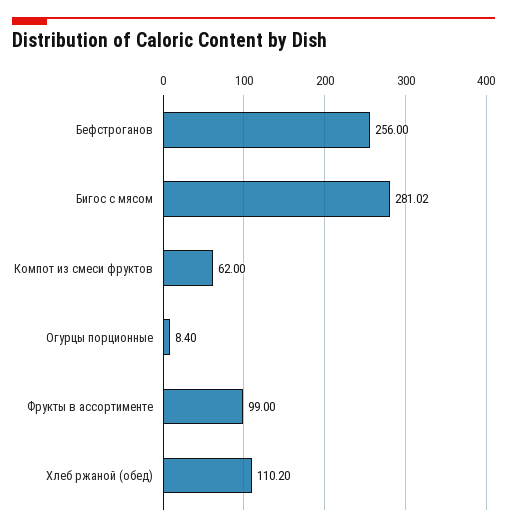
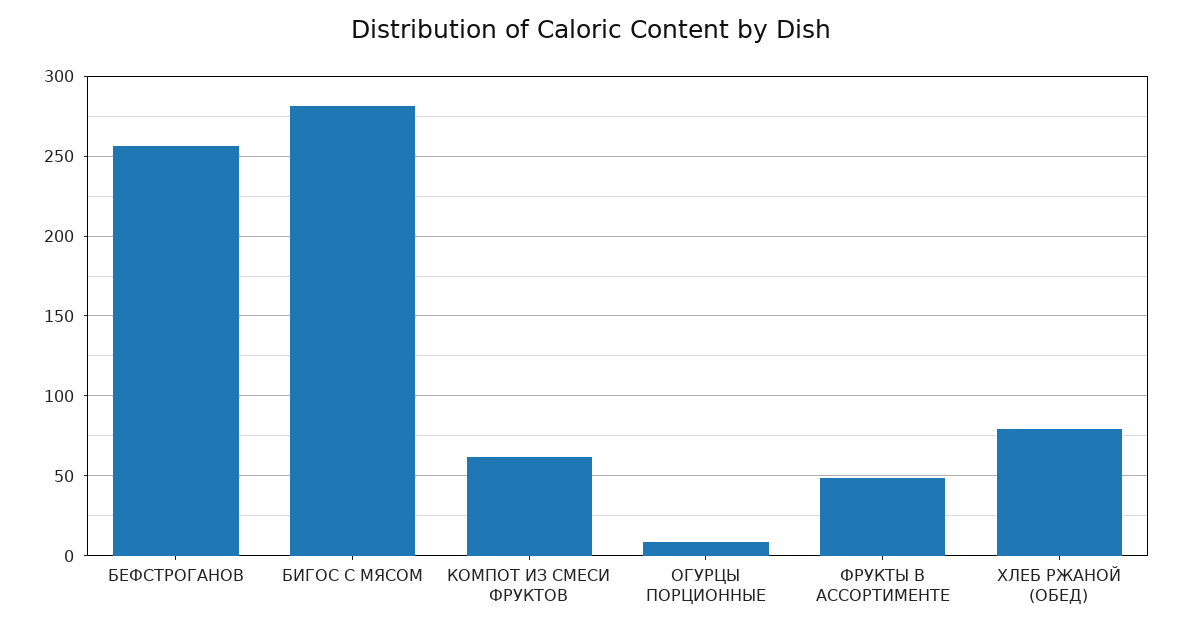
  {
    "Бефстроганов": 256,
    "Бигос с мясом": 281.02,
    "Компот из смеси фруктов": 62,
    "Огурцы порционные": 8.4,
-   "Фрукты в ассортименте": 99,
+   "Фрукты в ассортименте": 50,
-   "Хлеб ржаной (обед)": 110.2
+   "Хлеб ржаной (обед)": 80
  }

